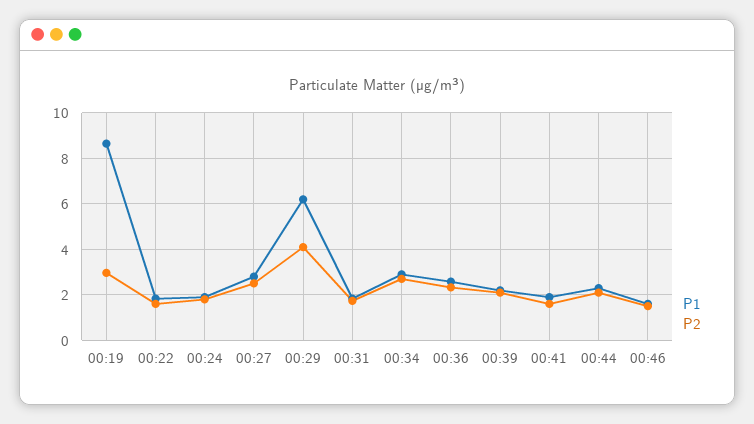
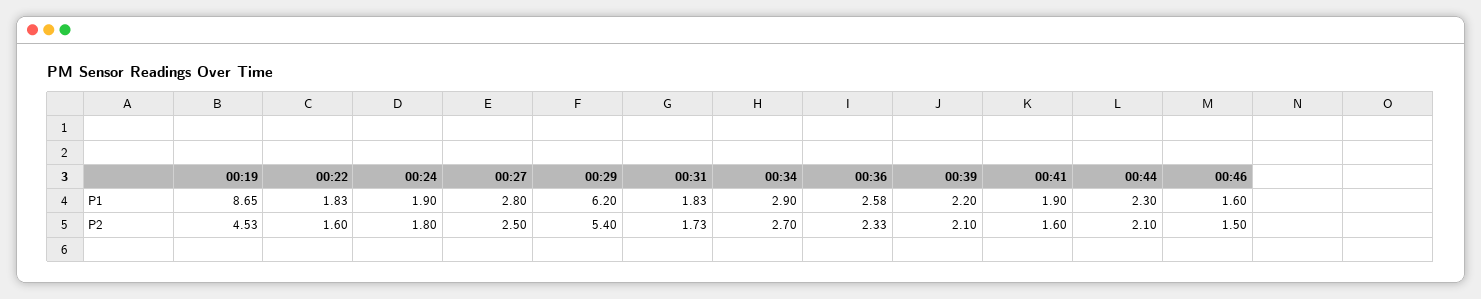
  {
    "P1": {
      "00:19": 8.65,
      "00:22": 1.83,
      "00:24": 1.9,
      "00:27": 2.8,
      "00:29": 6.2,
      "00:31": 1.83,
      "00:34": 2.9,
      "00:36": 2.58,
      "00:39": 2.2,
      "00:41": 1.9,
      "00:44": 2.3,
      "00:46": 1.6
    },
    "P2": {
-     "00:19": 3,
+     "00:19": 4.53,
      "00:22": 1.6,
      "00:24": 1.8,
      "00:27": 2.5,
-     "00:29": 4,
+     "00:29": 5.4,
      "00:31": 1.73,
      "00:34": 2.7,
      "00:36": 2.33,
      "00:39": 2.1,
      "00:41": 1.6,
      "00:44": 2.1,
      "00:46": 1.5
    }
  }

